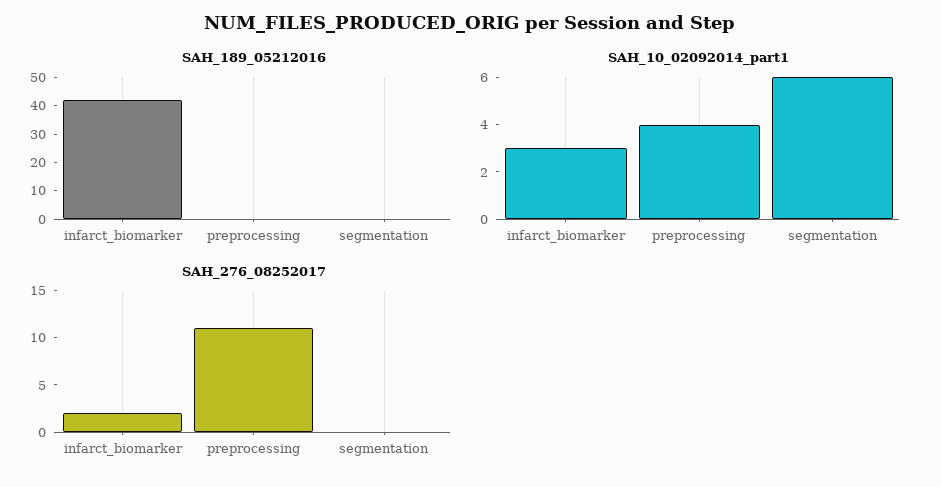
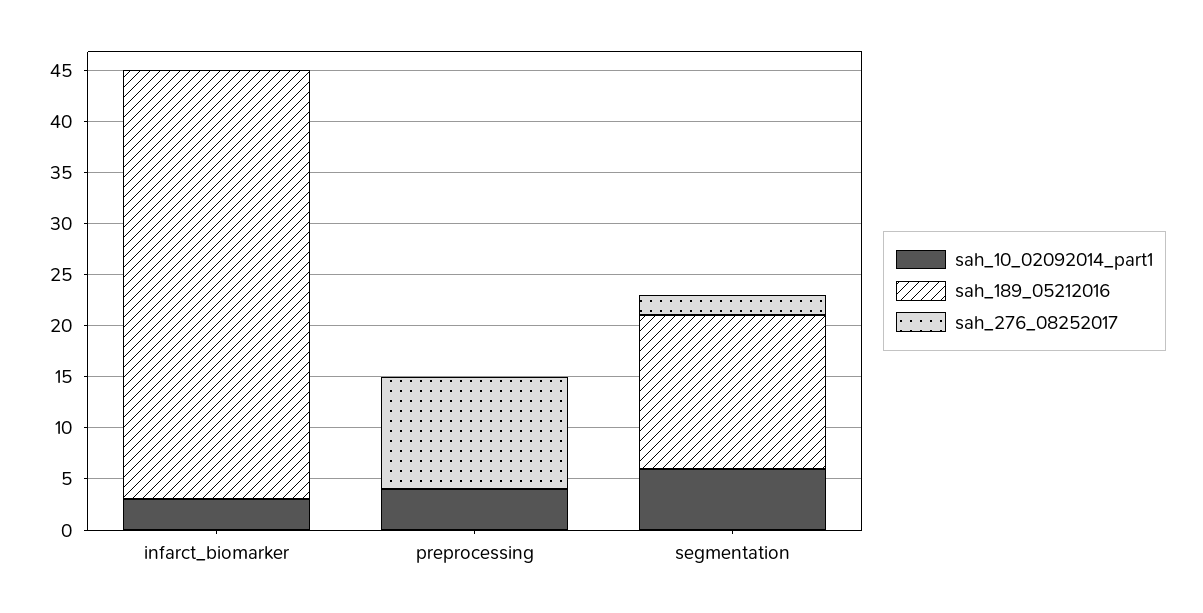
  {
    "SAH_189_05212016": {
      "infarct_biomarker": 42,
      "preprocessing": 0,
-     "segmentation": 0
+     "segmentation": 15
    },
    "SAH_10_02092014_part1": {
      "infarct_biomarker": 3,
      "preprocessing": 4,
      "segmentation": 6
    },
    "SAH_276_08252017": {
-     "infarct_biomarker": 2,
+     "infarct_biomarker": 0,
      "preprocessing": 11,
-     "segmentation": 0
+     "segmentation": 2
    }
  }

